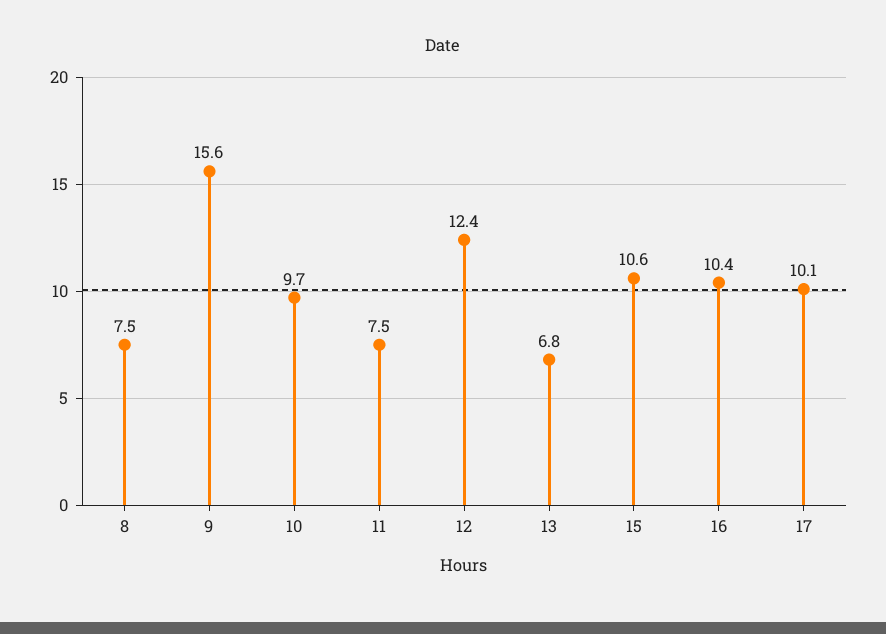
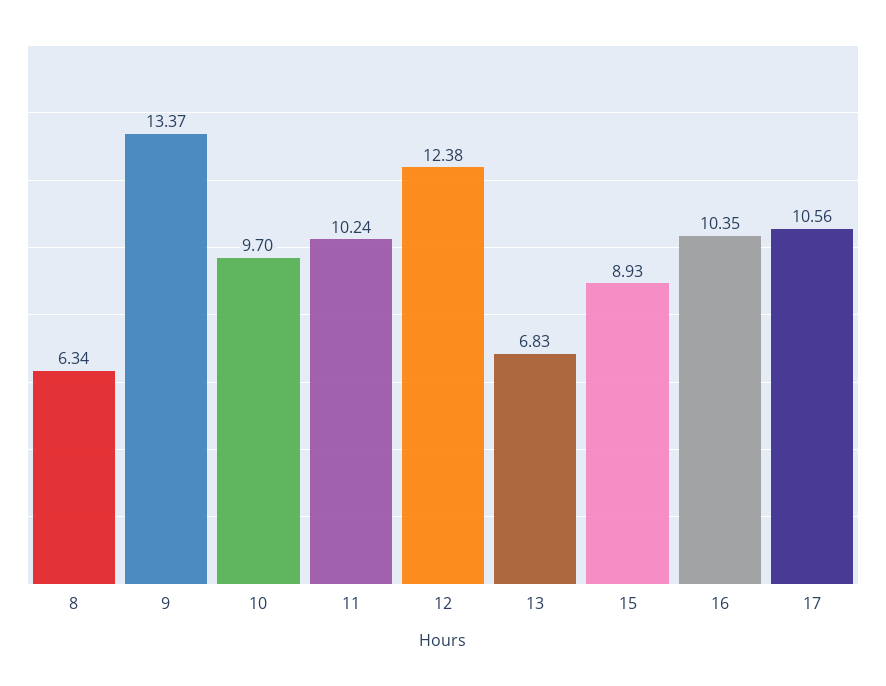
  {
-   "8": 7.5,
+   "8": 6.34,
-   "9": 15.6,
+   "9": 13.37,
    "10": 9.7,
-   "11": 7.5,
+   "11": 10.24,
    "12": 12.38,
    "13": 6.83,
-   "15": 10.6,
+   "15": 8.93,
    "16": 10.35,
-   "17": 10.1
+   "17": 10.56
  }

